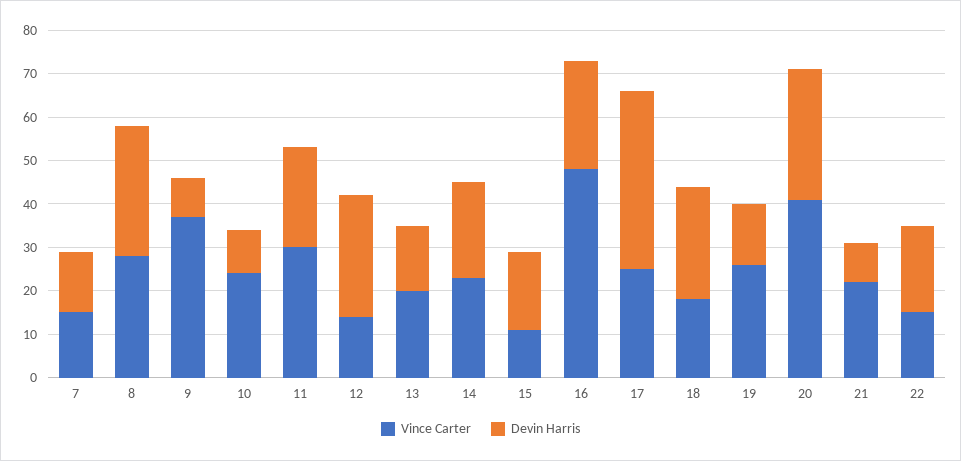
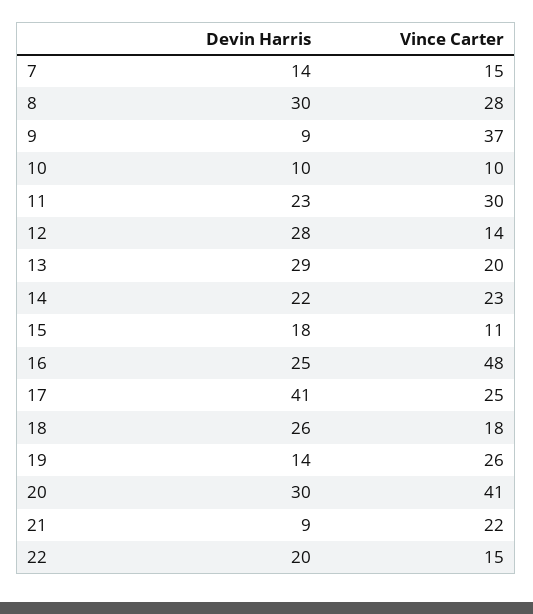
  {
    "Vince Carter": {
      "7": 15,
      "8": 28,
      "9": 37,
-     "10": 25,
+     "10": 10,
      "11": 30,
      "12": 14,
      "13": 20,
      "14": 23,
      "15": 11,
      "16": 48,
      "17": 25,
      "18": 18,
      "19": 26,
      "20": 41,
      "21": 22,
      "22": 15
    },
    "Devin Harris": {
      "7": 14,
      "8": 30,
      "9": 9,
      "10": 10,
      "11": 23,
      "12": 28,
-     "13": 15,
+     "13": 29,
      "14": 22,
      "15": 18,
      "16": 25,
      "17": 41,
      "18": 26,
      "19": 14,
      "20": 30,
      "21": 9,
      "22": 20
    }
  }

